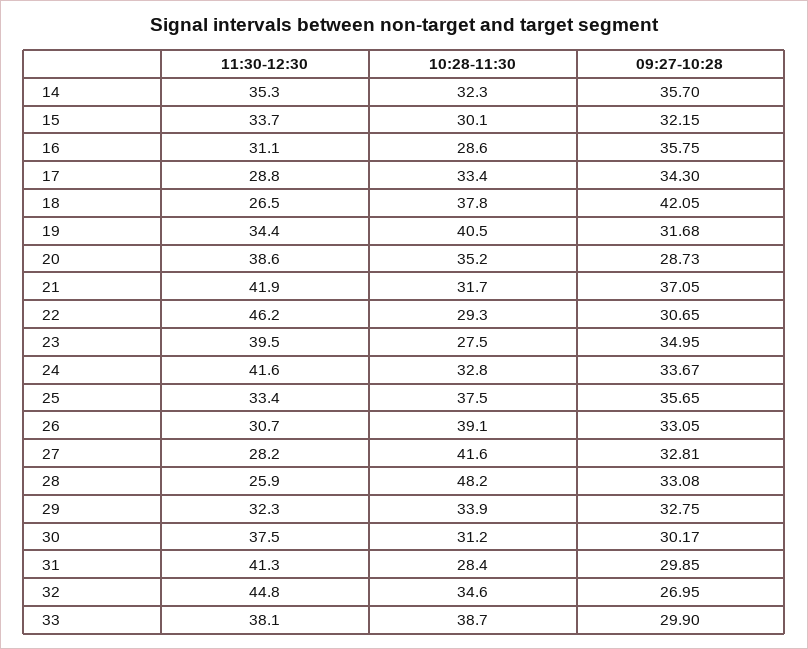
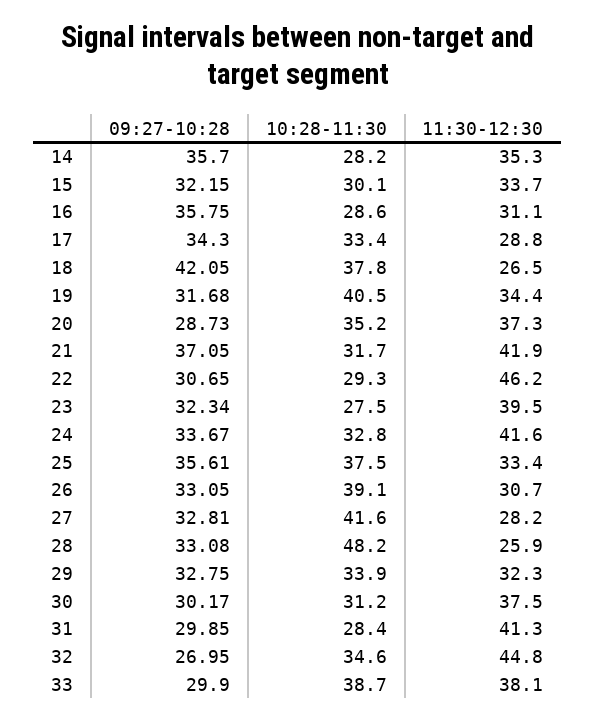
  {
    "11:30-12:30": {
      "14": 35.3,
      "15": 33.7,
      "16": 31.1,
      "17": 28.8,
      "18": 26.5,
      "19": 34.4,
-     "20": 38.6,
+     "20": 37.3,
      "21": 41.9,
      "22": 46.2,
      "23": 39.5,
      "24": 41.6,
      "25": 33.4,
      "26": 30.7,
      "27": 28.2,
      "28": 25.9,
      "29": 32.3,
      "30": 37.5,
      "31": 41.3,
      "32": 44.8,
      "33": 38.1
    },
    "10:28-11:30": {
-     "14": 32.3,
+     "14": 28.2,
      "15": 30.1,
      "16": 28.6,
      "17": 33.4,
      "18": 37.8,
      "19": 40.5,
      "20": 35.2,
      "21": 31.7,
      "22": 29.3,
      "23": 27.5,
      "24": 32.8,
      "25": 37.5,
      "26": 39.1,
      "27": 41.6,
      "28": 48.2,
      "29": 33.9,
      "30": 31.2,
      "31": 28.4,
      "32": 34.6,
      "33": 38.7
    },
    "09:27-10:28": {
      "14": 35.7,
      "15": 32.15,
      "16": 35.75,
      "17": 34.3,
      "18": 42.05,
      "19": 31.68,
      "20": 28.73,
      "21": 37.05,
      "22": 30.65,
-     "23": 34.95,
+     "23": 32.34,
      "24": 33.67,
-     "25": 35.65,
+     "25": 35.61,
      "26": 33.05,
      "27": 32.81,
      "28": 33.08,
      "29": 32.75,
      "30": 30.17,
      "31": 29.85,
      "32": 26.95,
      "33": 29.9
    }
  }

